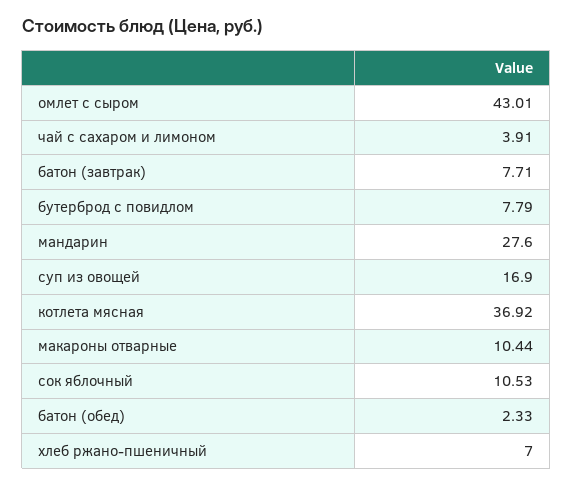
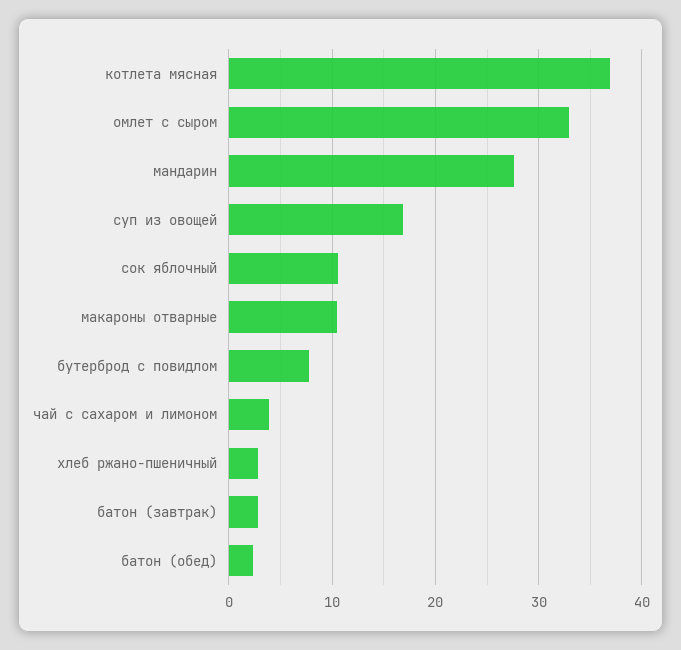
  {
-   "омлет с сыром": 43.01,
+   "омлет с сыром": 33,
    "чай с сахаром и лимоном": 3.91,
-   "батон (завтрак)": 7.71,
+   "батон (завтрак)": 3,
    "бутерброд с повидлом": 7.79,
    "мандарин": 27.6,
    "суп из овощей": 16.9,
    "котлета мясная": 36.92,
    "макароны отварные": 10.44,
    "сок яблочный": 10.53,
    "батон (обед)": 2.33,
-   "хлеб ржано-пшеничный": 7
+   "хлеб ржано-пшеничный": 3
  }

